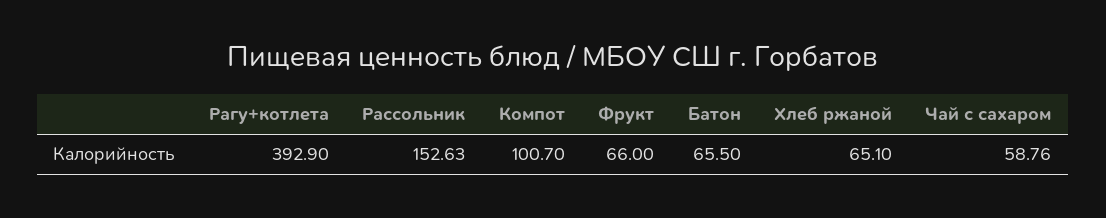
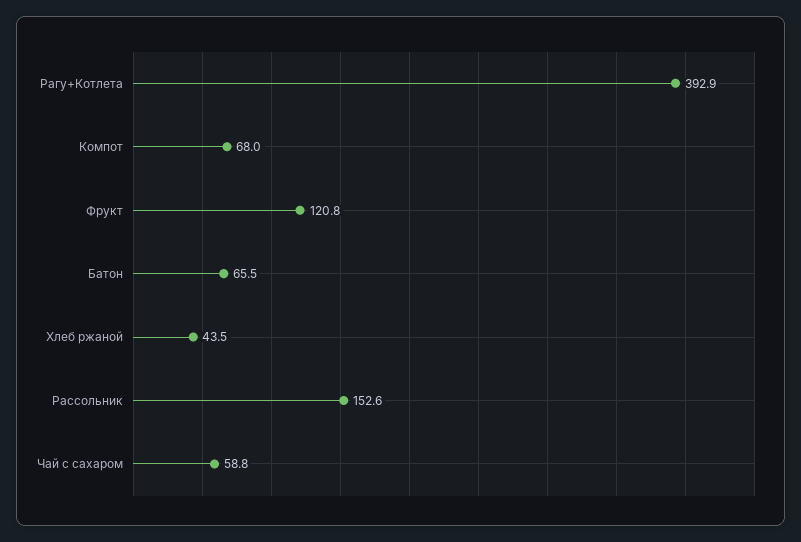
  {
    "Рагу+котлета": 392.9,
    "Рассольник": 152.63,
-   "Компот": 100.7,
+   "Компот": 68,
-   "Фрукт": 66,
+   "Фрукт": 120.8,
    "Батон": 65.5,
-   "Хлеб ржаной": 65.1,
+   "Хлеб ржаной": 43.5,
    "Чай с сахаром": 58.76
  }

